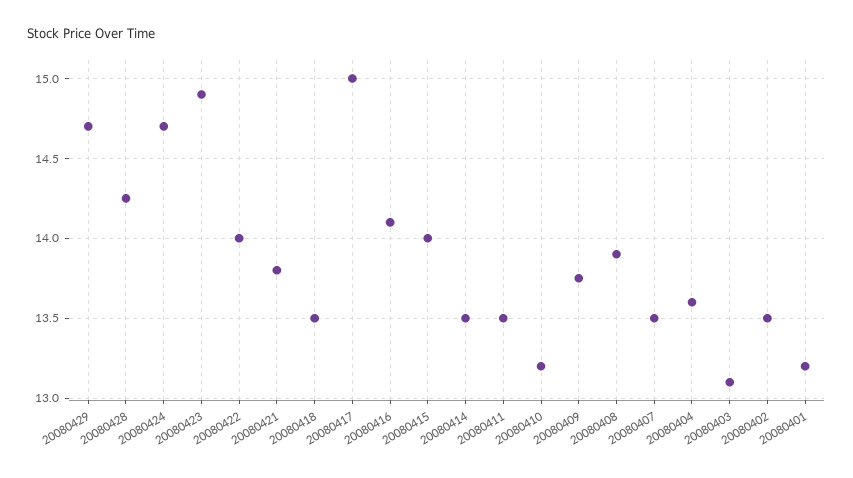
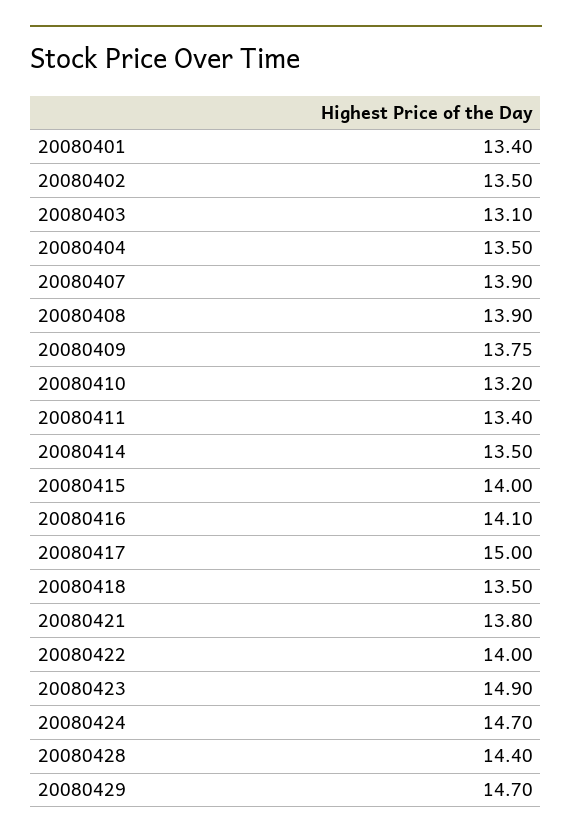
  {
    "20080429": 14.7,
-   "20080428": 14.25,
+   "20080428": 14.4,
    "20080424": 14.7,
    "20080423": 14.9,
    "20080422": 14,
    "20080421": 13.8,
    "20080418": 13.5,
    "20080417": 15,
    "20080416": 14.1,
    "20080415": 14,
    "20080414": 13.5,
-   "20080411": 13.5,
+   "20080411": 13.4,
    "20080410": 13.2,
    "20080409": 13.75,
    "20080408": 13.9,
-   "20080407": 13.5,
+   "20080407": 13.9,
-   "20080404": 13.6,
+   "20080404": 13.5,
    "20080403": 13.1,
    "20080402": 13.5,
-   "20080401": 13.2
+   "20080401": 13.4
  }

